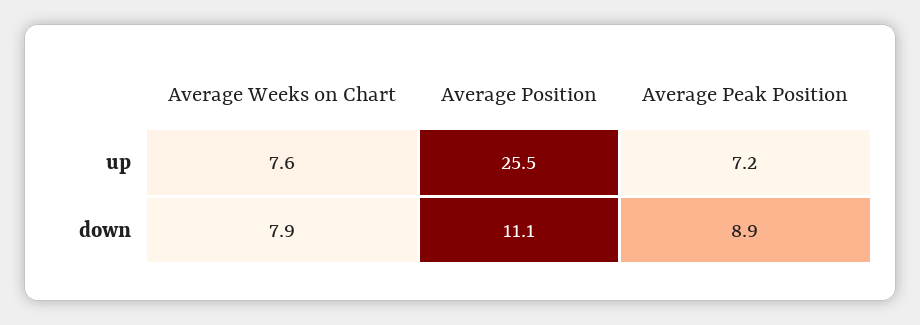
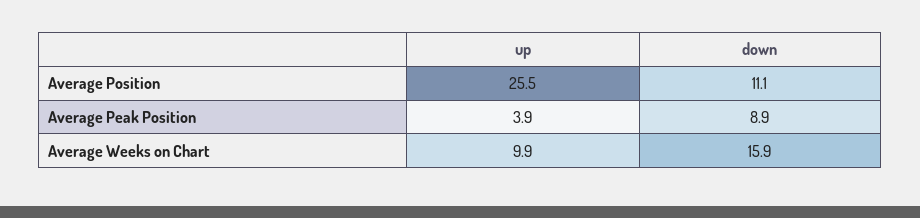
  {
    "Average Weeks on Chart": {
-     "up": 7.6,
+     "up": 9.9,
-     "down": 7.9
+     "down": 15.9
    },
    "Average Position": {
      "up": 25.5,
      "down": 11.1
    },
    "Average Peak Position": {
-     "up": 7.2,
+     "up": 3.9,
      "down": 8.9
    }
  }

